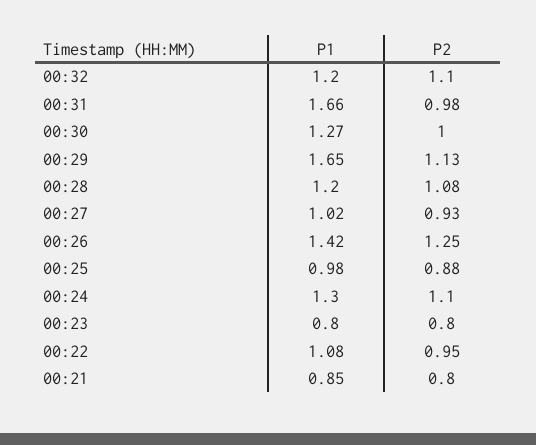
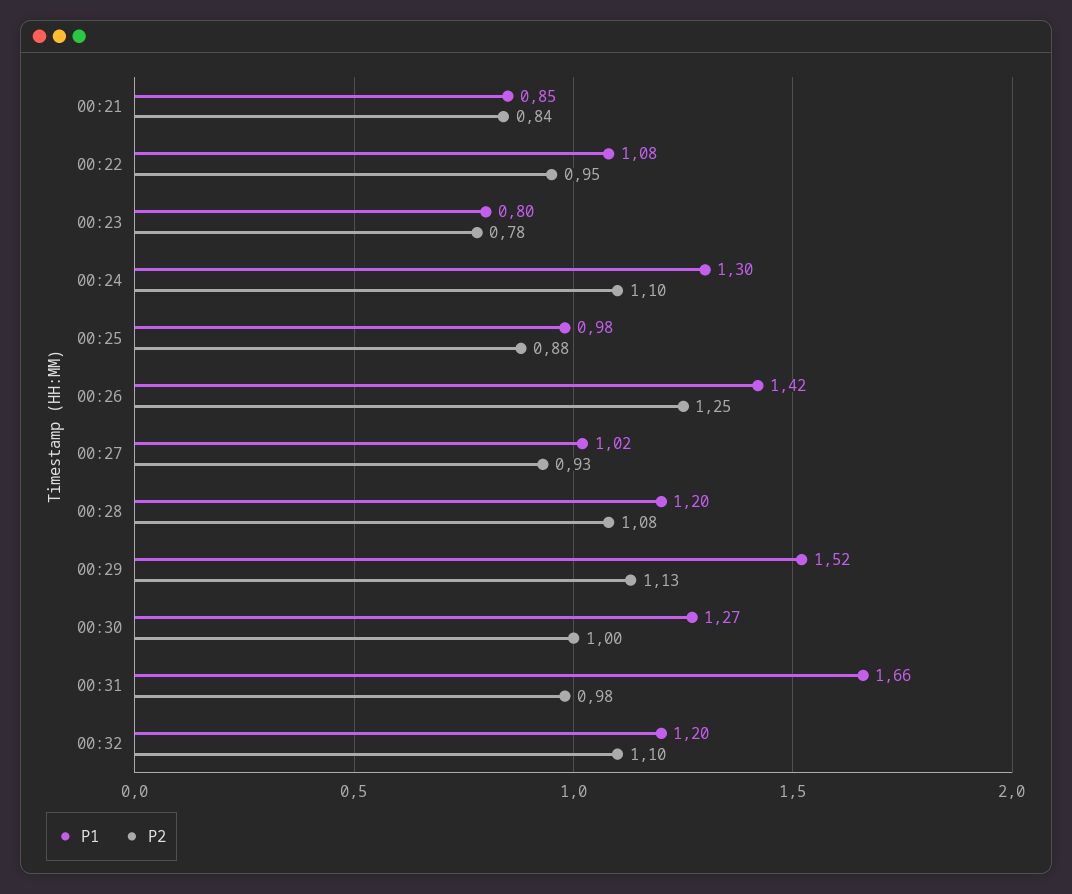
  {
    "P1": {
      "00:32": 1.2,
      "00:31": 1.66,
      "00:30": 1.27,
-     "00:29": 1.65,
+     "00:29": 1.52,
      "00:28": 1.2,
      "00:27": 1.02,
      "00:26": 1.42,
      "00:25": 0.98,
      "00:24": 1.3,
      "00:23": 0.8,
      "00:22": 1.08,
      "00:21": 0.85
    },
    "P2": {
      "00:32": 1.1,
      "00:31": 0.98,
      "00:30": 1,
      "00:29": 1.13,
      "00:28": 1.08,
      "00:27": 0.93,
      "00:26": 1.25,
      "00:25": 0.88,
      "00:24": 1.1,
-     "00:23": 0.8,
+     "00:23": 0.78,
      "00:22": 0.95,
-     "00:21": 0.8
+     "00:21": 0.84
    }
  }

